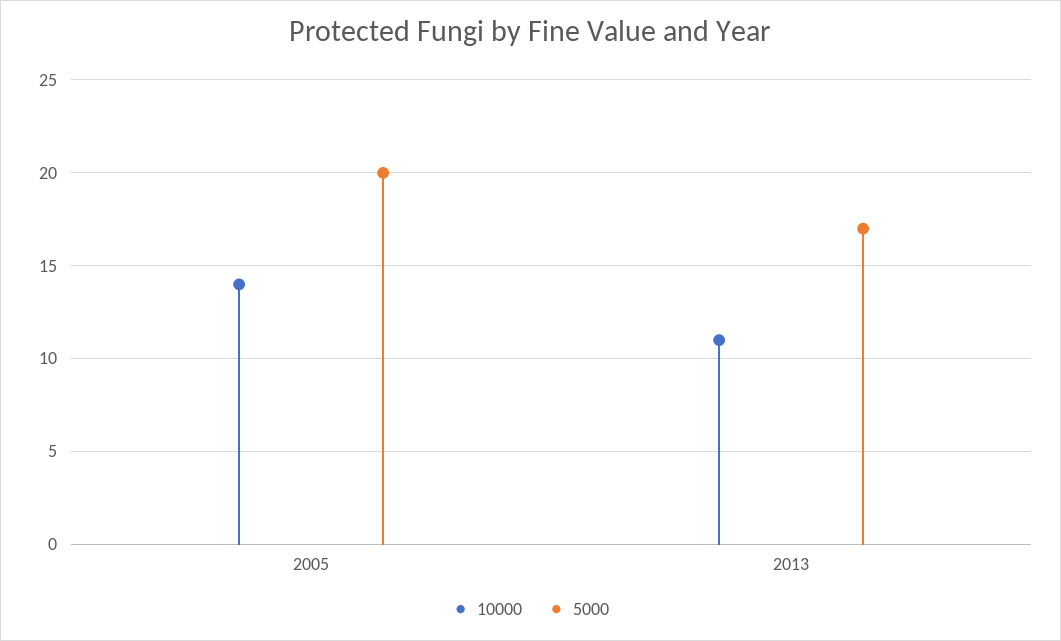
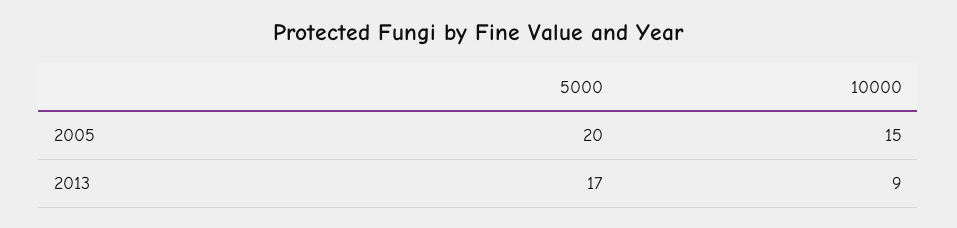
  {
    "10000": {
-     "2005": 14,
+     "2005": 15,
-     "2013": 11
+     "2013": 9
    },
    "5000": {
      "2005": 20,
      "2013": 17
    }
  }

